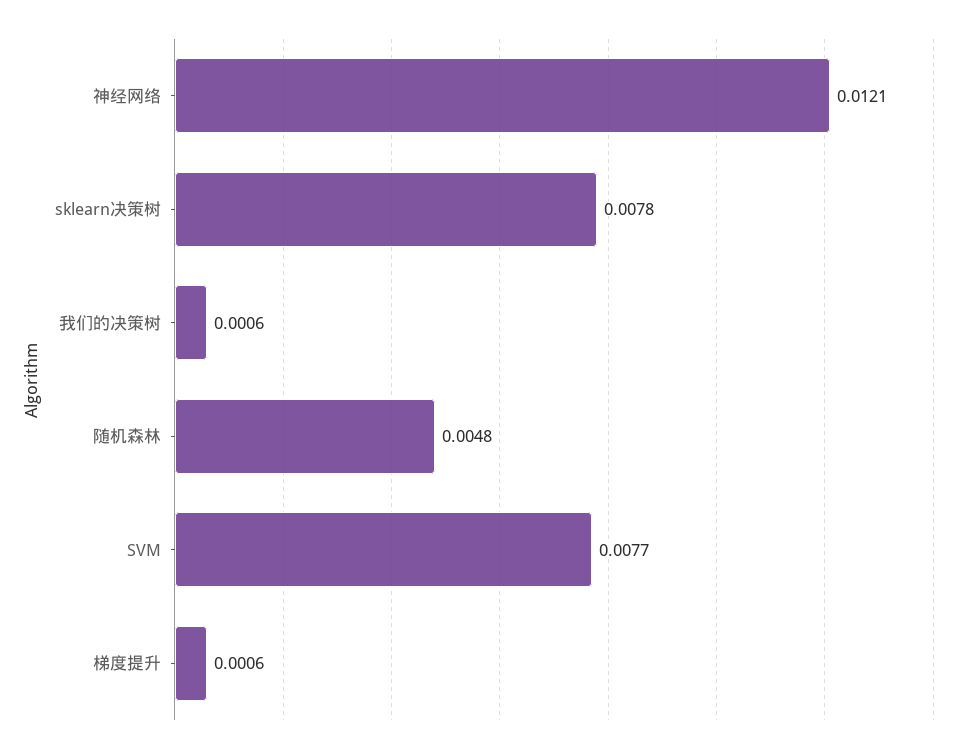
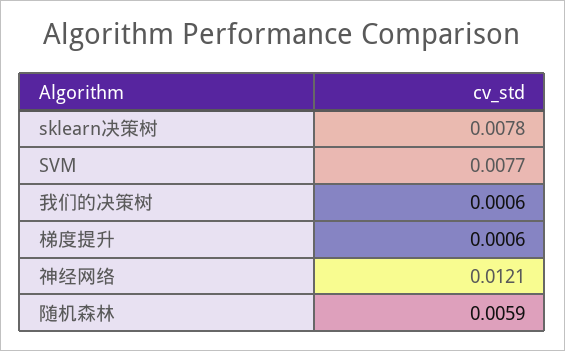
  {
    "神经网络": 0.0121,
    "sklearn决策树": 0.0078,
    "我们的决策树": 0.0006,
-   "随机森林": 0.0048,
+   "随机森林": 0.0059,
    "SVM": 0.0077,
    "梯度提升": 0.0006
  }

